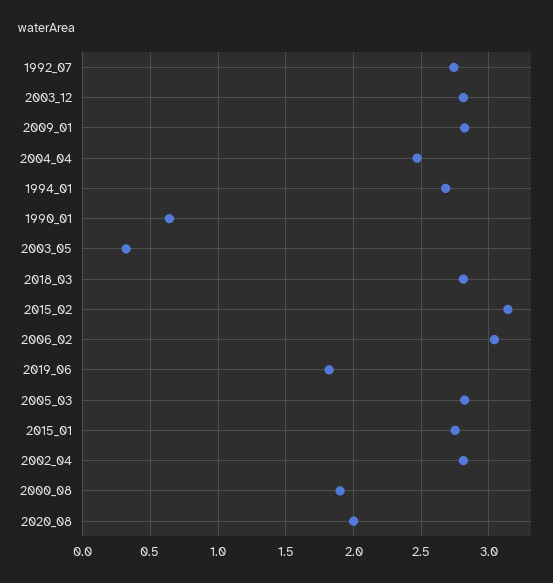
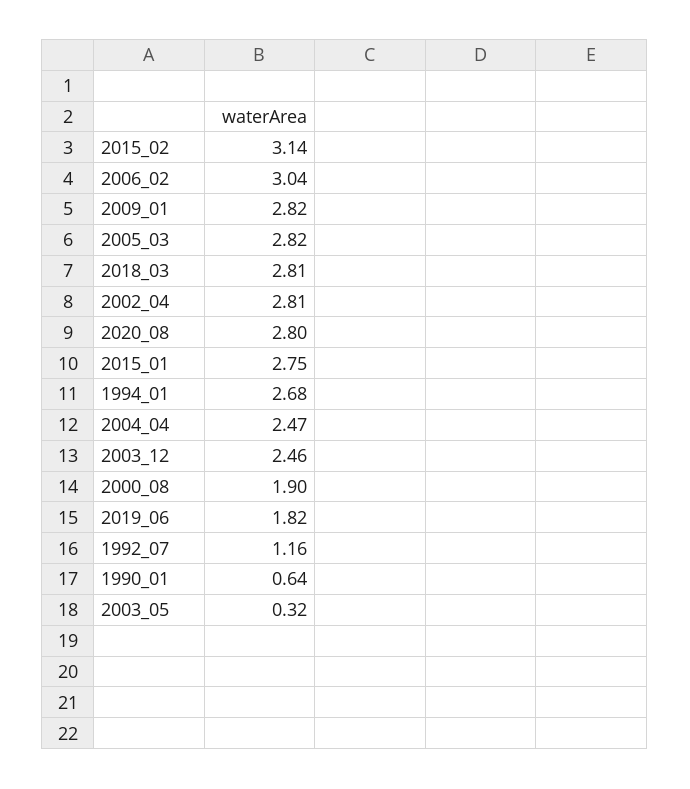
  {
-   "1992_07": 2.75,
+   "1992_07": 1.16,
-   "2003_12": 2.8,
+   "2003_12": 2.46,
    "2009_01": 2.82,
    "2004_04": 2.47,
    "1994_01": 2.68,
    "1990_01": 0.64,
    "2003_05": 0.32,
    "2018_03": 2.81,
    "2015_02": 3.14,
    "2006_02": 3.04,
    "2019_06": 1.82,
    "2005_03": 2.82,
    "2015_01": 2.75,
    "2002_04": 2.81,
    "2000_08": 1.9,
-   "2020_08": 2
+   "2020_08": 2.8
  }

